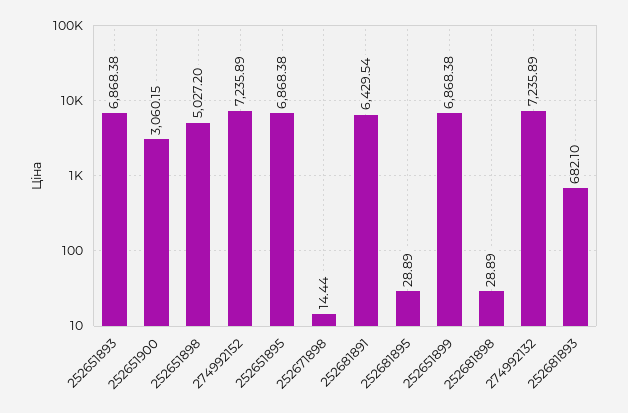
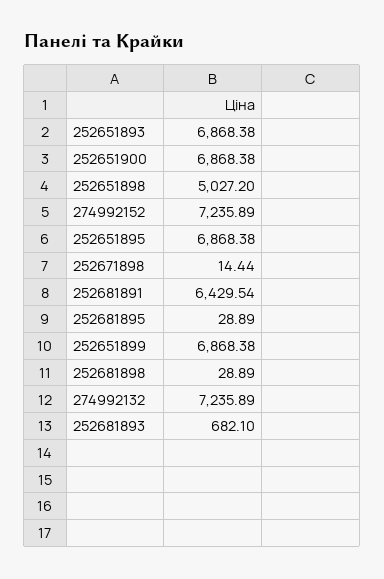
  {
    "252651893": 6868.38,
-   "252651900": 3060.15,
+   "252651900": 6868.38,
    "252651898": 5027.2,
    "274992152": 7235.89,
    "252651895": 6868.38,
    "252671898": 14.44,
    "252681891": 6429.54,
    "252681895": 28.89,
    "252651899": 6868.38,
    "252681898": 28.89,
    "274992132": 7235.89,
    "252681893": 682.1
  }

